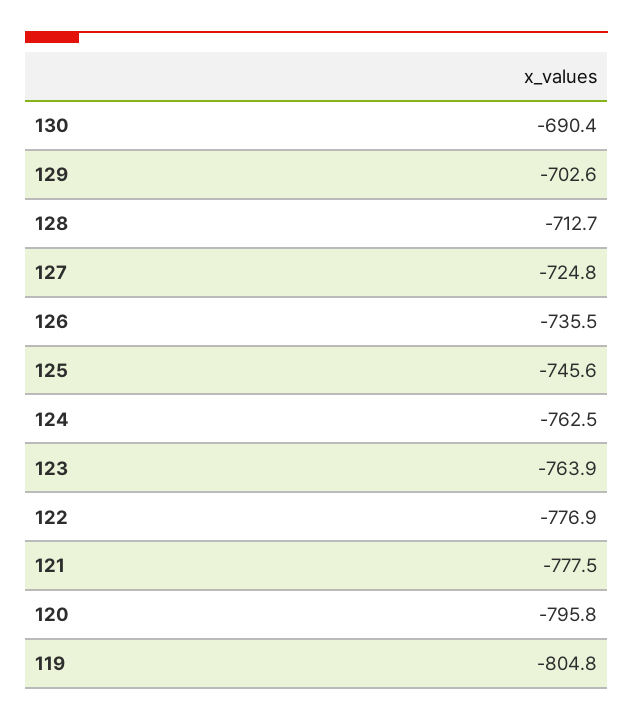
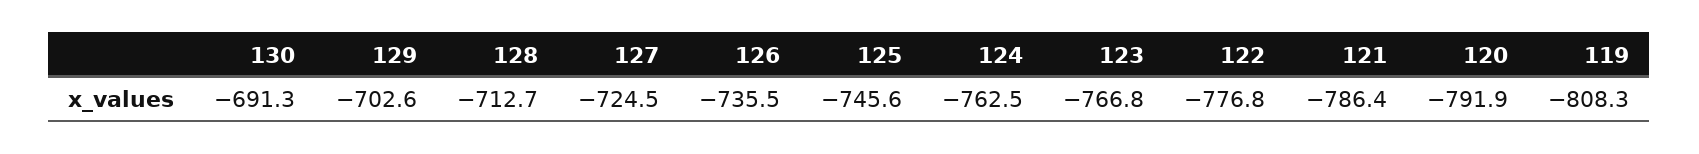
  {
-   "130": -690.4,
+   "130": -691.3,
    "129": -702.6,
    "128": -712.7,
-   "127": -724.8,
+   "127": -724.5,
    "126": -735.5,
    "125": -745.6,
    "124": -762.5,
-   "123": -763.9,
+   "123": -766.8,
-   "122": -776.9,
+   "122": -776.8,
-   "121": -777.5,
+   "121": -786.4,
-   "120": -795.8,
+   "120": -791.9,
-   "119": -804.8
+   "119": -808.3
  }

